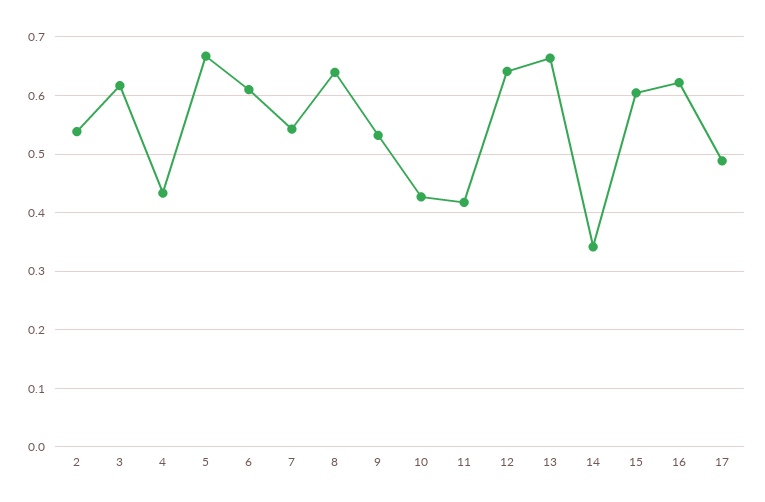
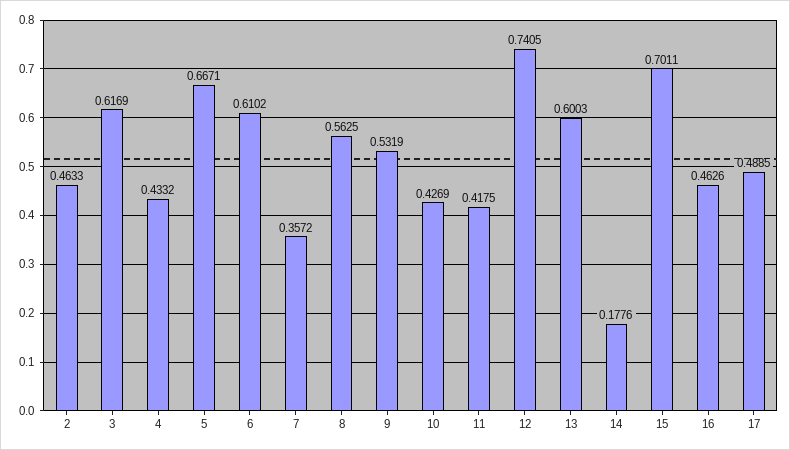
  {
-   "2": 0.54,
+   "2": 0.4633,
    "3": 0.6169,
    "4": 0.4332,
    "5": 0.6671,
    "6": 0.6102,
-   "7": 0.54,
+   "7": 0.3572,
-   "8": 0.64,
+   "8": 0.5625,
    "9": 0.5319,
    "10": 0.4269,
    "11": 0.4175,
-   "12": 0.64,
+   "12": 0.7405,
-   "13": 0.66,
+   "13": 0.6003,
-   "14": 0.34,
+   "14": 0.1776,
-   "15": 0.6,
+   "15": 0.7011,
-   "16": 0.62,
+   "16": 0.4626,
    "17": 0.4885
  }

